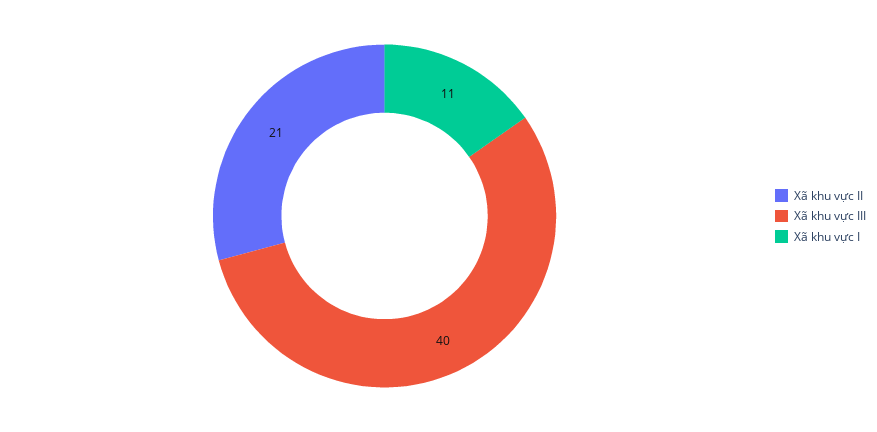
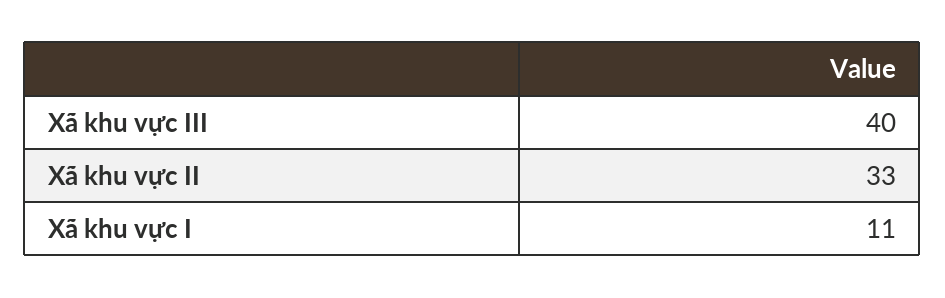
  {
-   "Xã khu vực II": 21,
+   "Xã khu vực II": 33,
    "Xã khu vực III": 40,
    "Xã khu vực I": 11
  }

